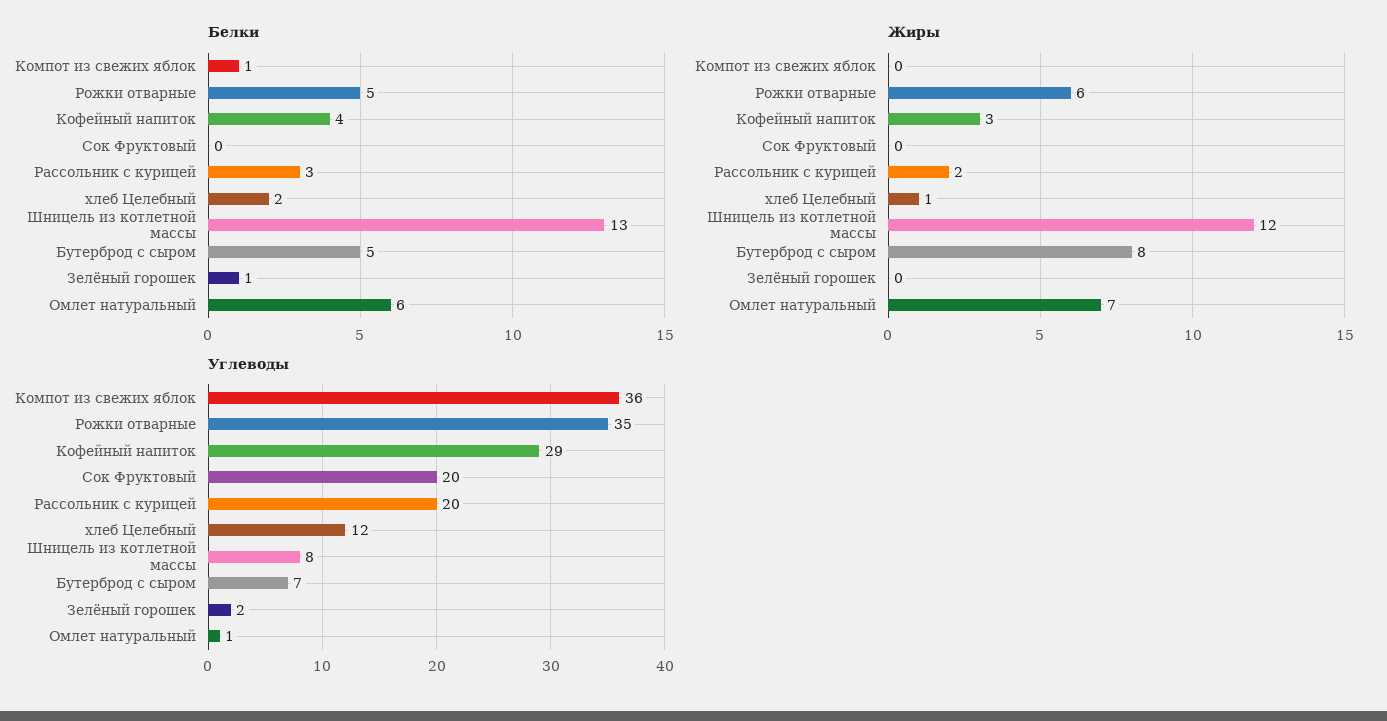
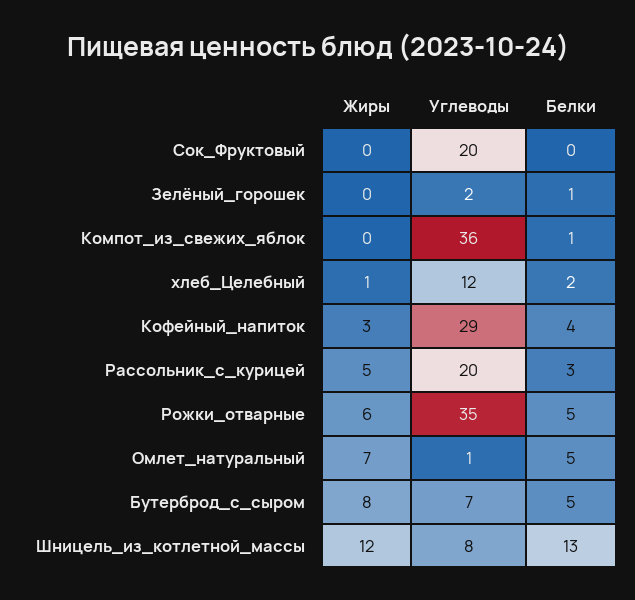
  {
    "Белки": {
      "Компот из свежих яблок": 1,
      "Рожки отварные": 5,
      "Кофейный напиток": 4,
      "Сок Фруктовый": 0,
      "Рассольник с курицей": 3,
      "хлеб Целебный": 2,
      "Шницель из котлетной массы": 13,
      "Бутерброд с сыром": 5,
      "Зелёный горошек": 1,
-     "Омлет натуральный": 6
+     "Омлет натуральный": 5
    },
    "Жиры": {
      "Компот из свежих яблок": 0,
      "Рожки отварные": 6,
      "Кофейный напиток": 3,
      "Сок Фруктовый": 0,
-     "Рассольник с курицей": 2,
+     "Рассольник с курицей": 5,
      "хлеб Целебный": 1,
      "Шницель из котлетной массы": 12,
      "Бутерброд с сыром": 8,
      "Зелёный горошек": 0,
      "Омлет натуральный": 7
    },
    "Углеводы": {
      "Компот из свежих яблок": 36,
      "Рожки отварные": 35,
      "Кофейный напиток": 29,
      "Сок Фруктовый": 20,
      "Рассольник с курицей": 20,
      "хлеб Целебный": 12,
      "Шницель из котлетной массы": 8,
      "Бутерброд с сыром": 7,
      "Зелёный горошек": 2,
      "Омлет натуральный": 1
    }
  }

